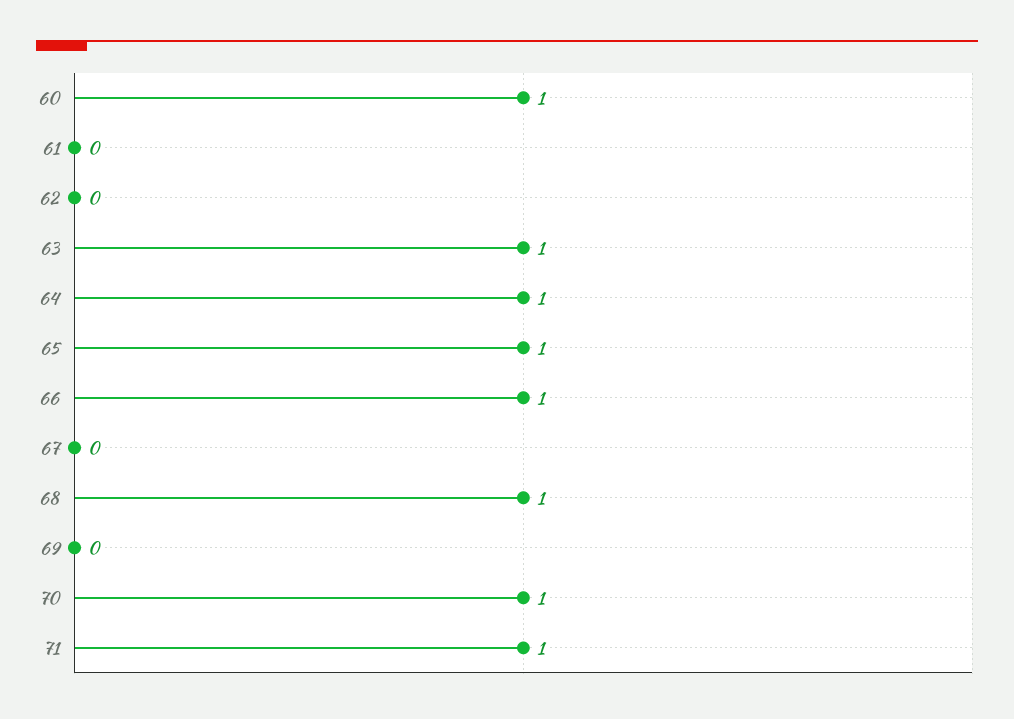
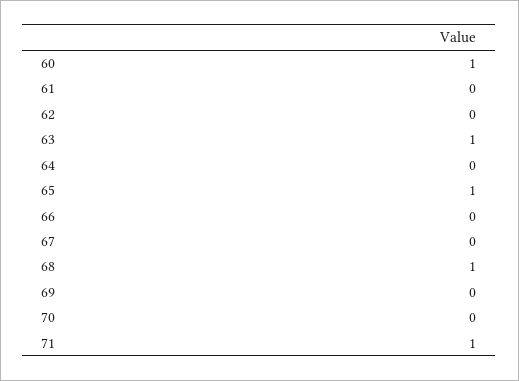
  {
    "60": 1,
    "61": 0,
    "62": 0,
    "63": 1,
-   "64": 1,
+   "64": 0,
    "65": 1,
-   "66": 1,
+   "66": 0,
    "67": 0,
    "68": 1,
    "69": 0,
-   "70": 1,
+   "70": 0,
    "71": 1
  }

